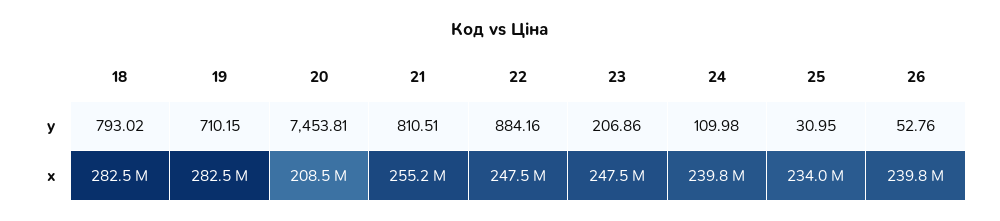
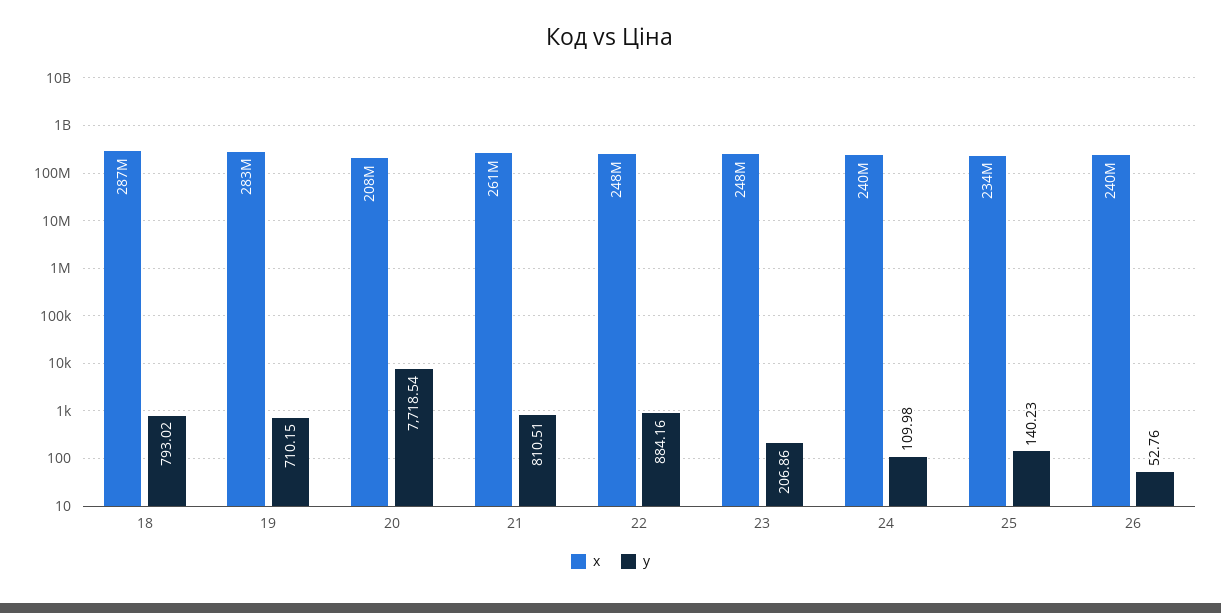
  {
    "y": {
      "18": 793.02,
      "19": 710.15,
-     "20": 7453.81,
+     "20": 7718.54,
      "21": 810.51,
      "22": 884.16,
      "23": 206.86,
      "24": 109.98,
-     "25": 30.95,
+     "25": 140.23,
      "26": 52.76
    },
    "x": {
-     "18": 282500000,
+     "18": 287000000,
      "19": 282500000,
      "20": 208500000,
-     "21": 255200000,
+     "21": 261000000,
      "22": 247500000,
      "23": 247500000,
      "24": 239800000,
      "25": 234000000,
      "26": 239800000
    }
  }

